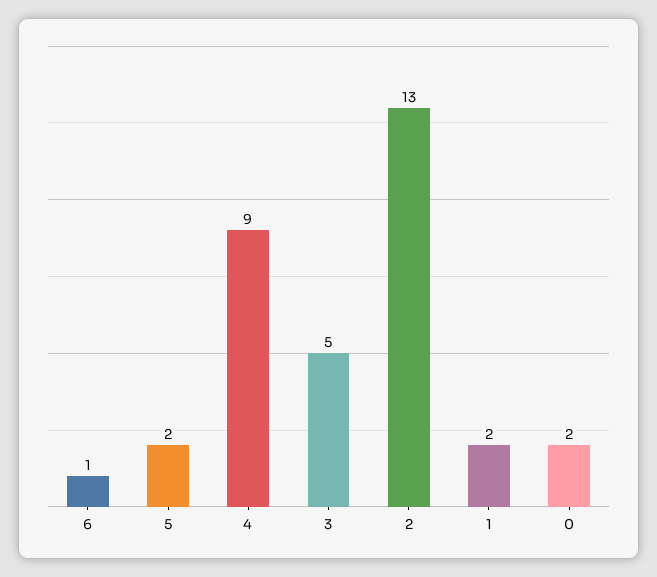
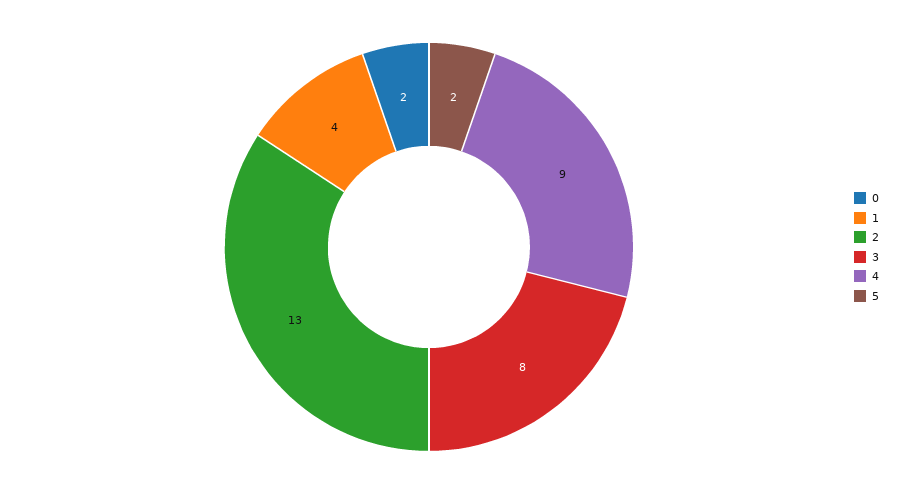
  {
-   "6": 1,
    "5": 2,
    "4": 9,
-   "3": 5,
+   "3": 8,
    "2": 13,
-   "1": 2,
+   "1": 4,
    "0": 2
  }

